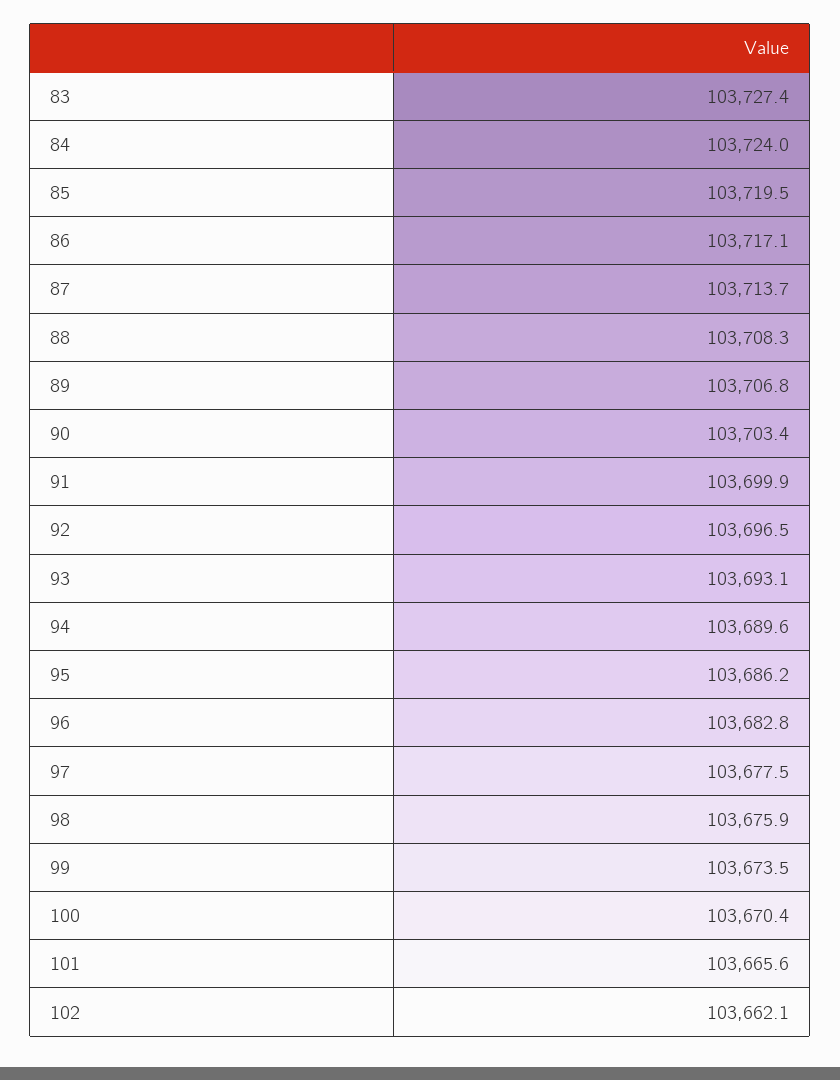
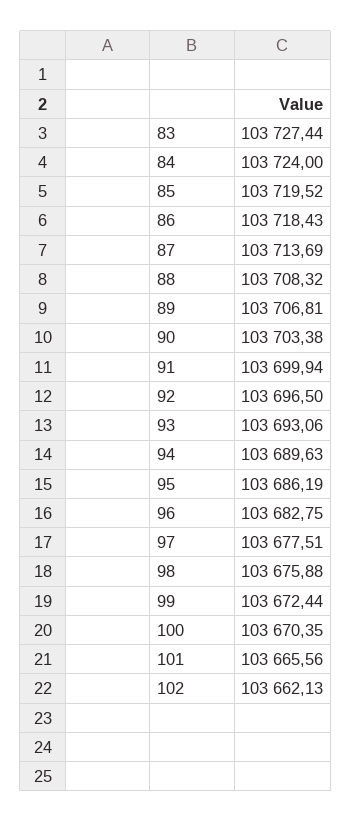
  {
    "83": 103727.44,
    "84": 103724,
    "85": 103719.52,
-   "86": 103717.1,
+   "86": 103718.43,
    "87": 103713.69,
    "88": 103708.32,
    "89": 103706.81,
    "90": 103703.38,
    "91": 103699.94,
    "92": 103696.5,
    "93": 103693.06,
    "94": 103689.63,
    "95": 103686.19,
    "96": 103682.75,
    "97": 103677.51,
    "98": 103675.88,
-   "99": 103673.5,
+   "99": 103672.44,
    "100": 103670.35,
    "101": 103665.56,
    "102": 103662.13
  }

